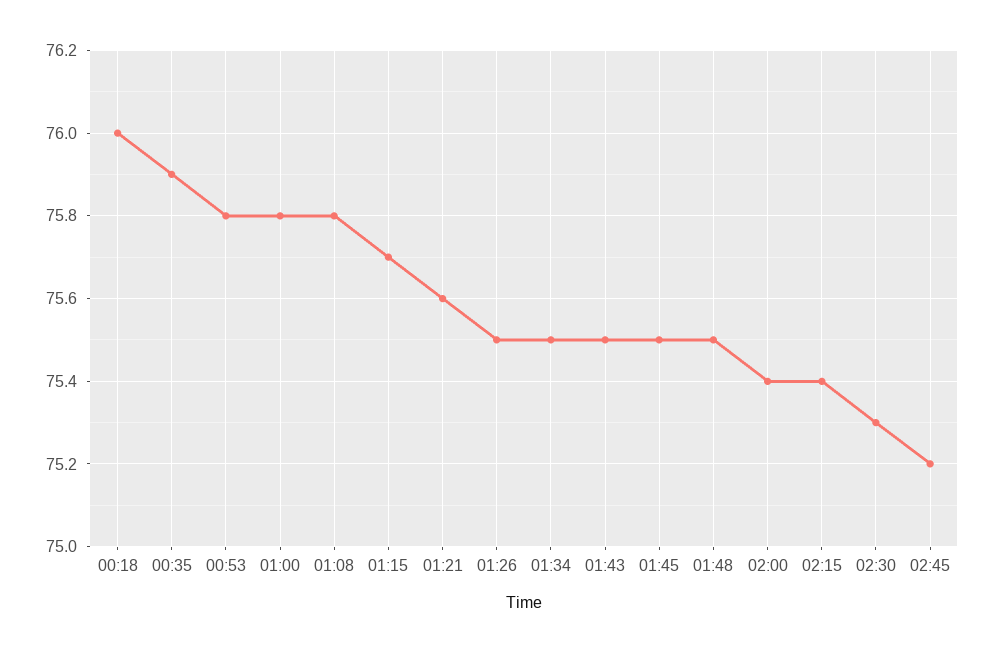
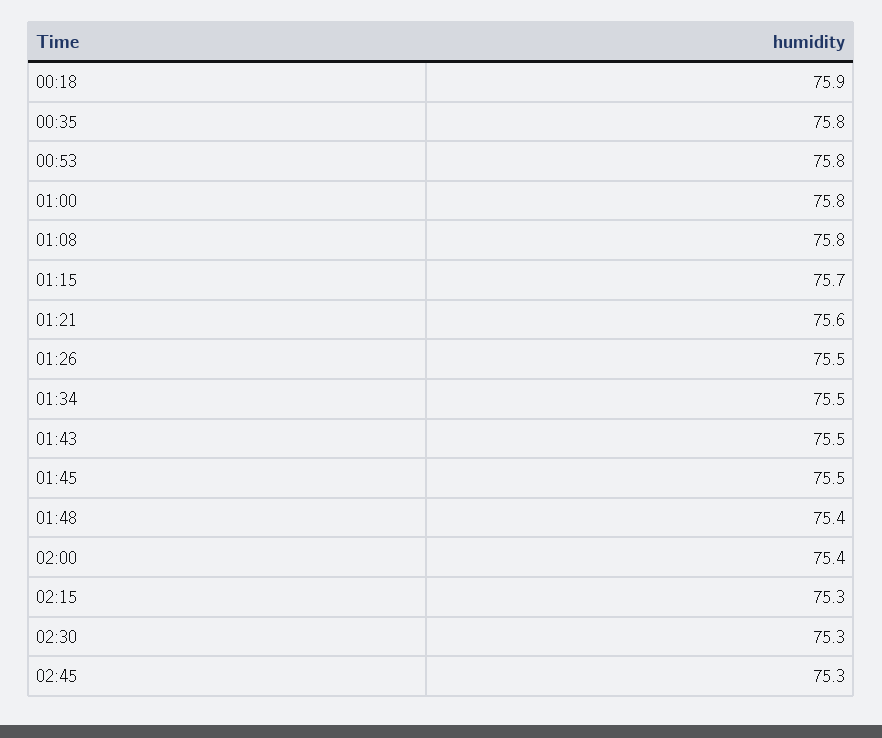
  {
-   "00:18": 76,
+   "00:18": 75.9,
-   "00:35": 75.9,
+   "00:35": 75.8,
    "00:53": 75.8,
    "01:00": 75.8,
    "01:08": 75.8,
    "01:15": 75.7,
    "01:21": 75.6,
    "01:26": 75.5,
    "01:34": 75.5,
    "01:43": 75.5,
    "01:45": 75.5,
-   "01:48": 75.5,
+   "01:48": 75.4,
    "02:00": 75.4,
-   "02:15": 75.4,
+   "02:15": 75.3,
    "02:30": 75.3,
-   "02:45": 75.2
+   "02:45": 75.3
  }

